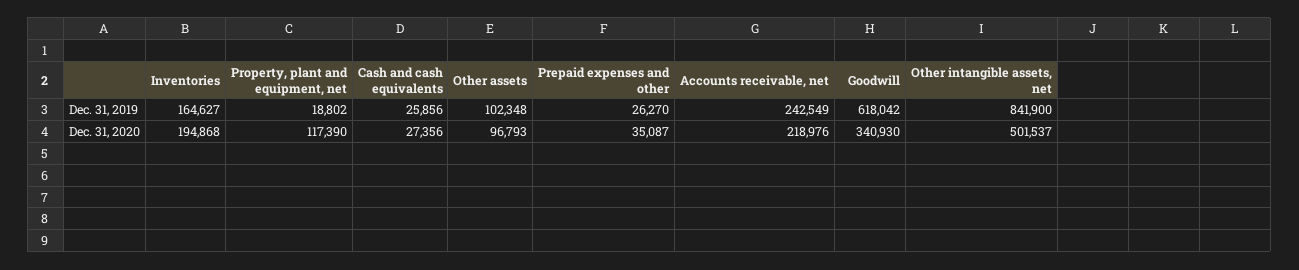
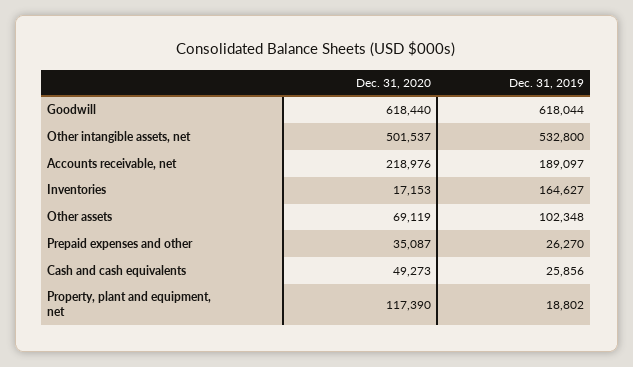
  {
    "Inventories": {
      "Dec. 31, 2019": 164627,
-     "Dec. 31, 2020": 194868
+     "Dec. 31, 2020": 17153
    },
    "Property, plant and equipment, net": {
      "Dec. 31, 2019": 18802,
      "Dec. 31, 2020": 117390
    },
    "Cash and cash equivalents": {
      "Dec. 31, 2019": 25856,
-     "Dec. 31, 2020": 27356
+     "Dec. 31, 2020": 49273
    },
    "Other assets": {
      "Dec. 31, 2019": 102348,
-     "Dec. 31, 2020": 96793
+     "Dec. 31, 2020": 69119
    },
    "Prepaid expenses and other": {
      "Dec. 31, 2019": 26270,
      "Dec. 31, 2020": 35087
    },
    "Accounts receivable, net": {
-     "Dec. 31, 2019": 242549,
+     "Dec. 31, 2019": 189097,
      "Dec. 31, 2020": 218976
    },
    "Goodwill": {
-     "Dec. 31, 2019": 618042,
+     "Dec. 31, 2019": 618044,
-     "Dec. 31, 2020": 340930
+     "Dec. 31, 2020": 618440
    },
    "Other intangible assets, net": {
-     "Dec. 31, 2019": 841900,
+     "Dec. 31, 2019": 532800,
      "Dec. 31, 2020": 501537
    }
  }

